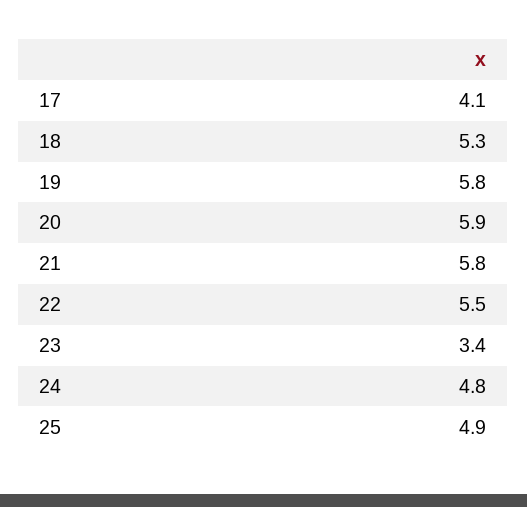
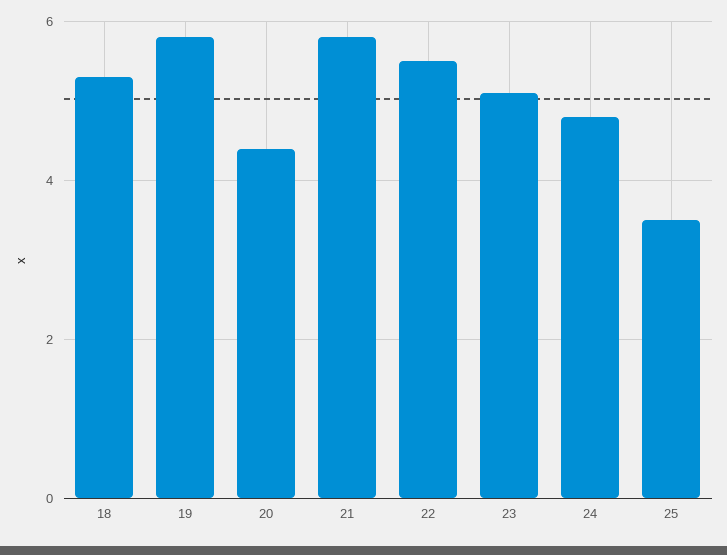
  {
-   "17": 4.1,
    "18": 5.3,
    "19": 5.8,
-   "20": 5.9,
+   "20": 4.5,
    "21": 5.8,
    "22": 5.5,
-   "23": 3.4,
+   "23": 5,
    "24": 4.8,
-   "25": 4.9
+   "25": 3.5
  }

